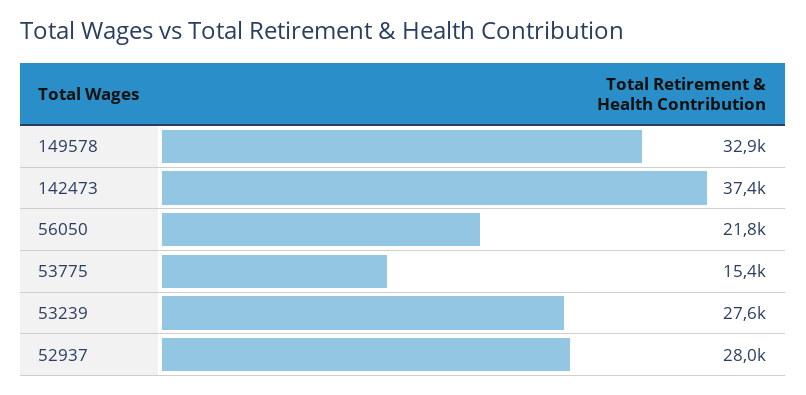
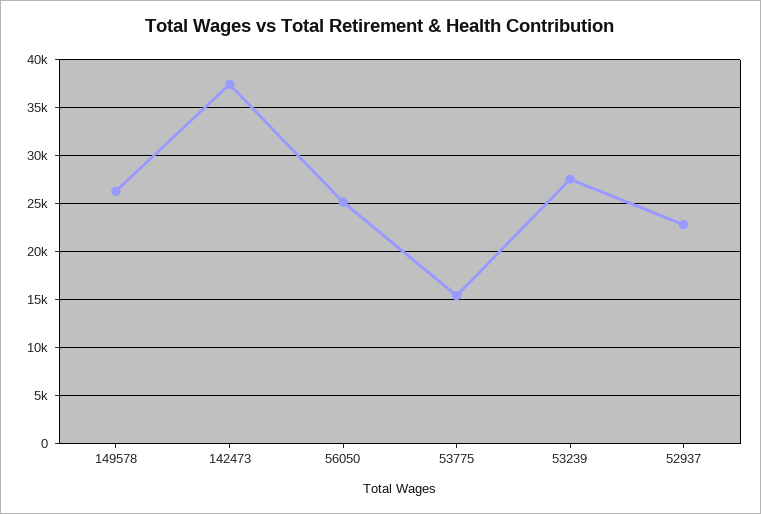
  {
-   "149578": 32900,
+   "149578": 26000,
    "142473": 37400,
-   "56050": 21800,
+   "56050": 25000,
    "53775": 15400,
    "53239": 27600,
-   "52937": 28000
+   "52937": 23000
  }

